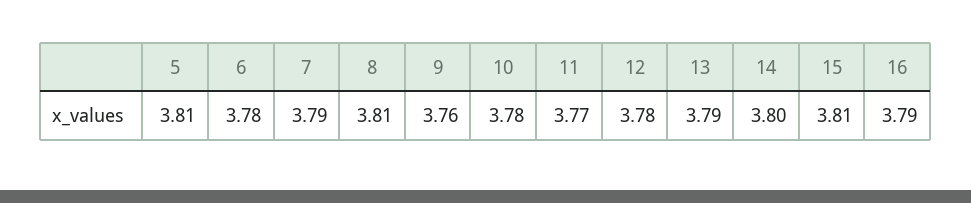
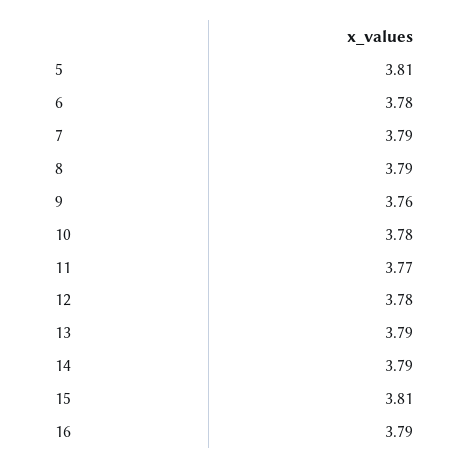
  {
    "5": 3.81,
    "6": 3.78,
    "7": 3.79,
-   "8": 3.81,
+   "8": 3.79,
    "9": 3.76,
    "10": 3.78,
    "11": 3.77,
    "12": 3.78,
    "13": 3.79,
-   "14": 3.8,
+   "14": 3.79,
    "15": 3.81,
    "16": 3.79
  }

